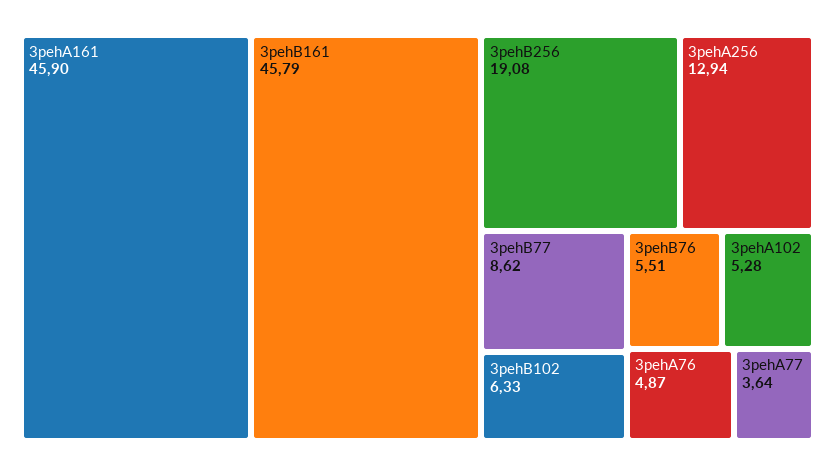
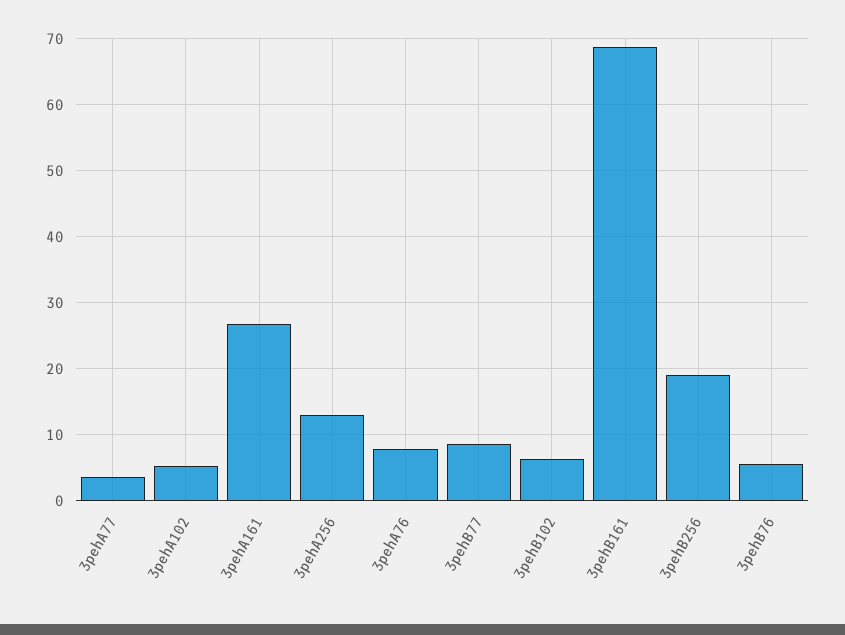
  {
-   "3pehA161": 45.9,
+   "3pehA161": 27,
-   "3pehB161": 45.79,
+   "3pehB161": 69,
    "3pehB256": 19.08,
    "3pehA256": 12.94,
    "3pehB77": 8.62,
    "3pehB102": 6.33,
    "3pehB76": 5.51,
    "3pehA102": 5.28,
-   "3pehA76": 4.87,
+   "3pehA76": 8,
    "3pehA77": 3.64
  }

